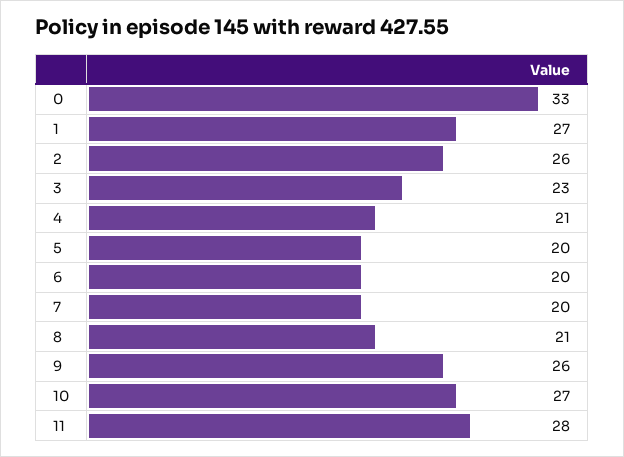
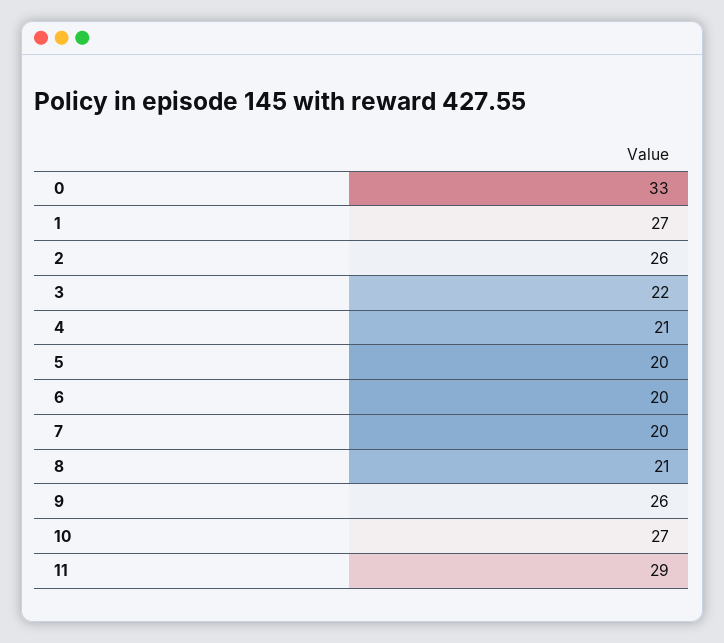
  {
    "0": 33,
    "1": 27,
    "2": 26,
-   "3": 23,
+   "3": 22,
    "4": 21,
    "5": 20,
    "6": 20,
    "7": 20,
    "8": 21,
    "9": 26,
    "10": 27,
-   "11": 28
+   "11": 29
  }

